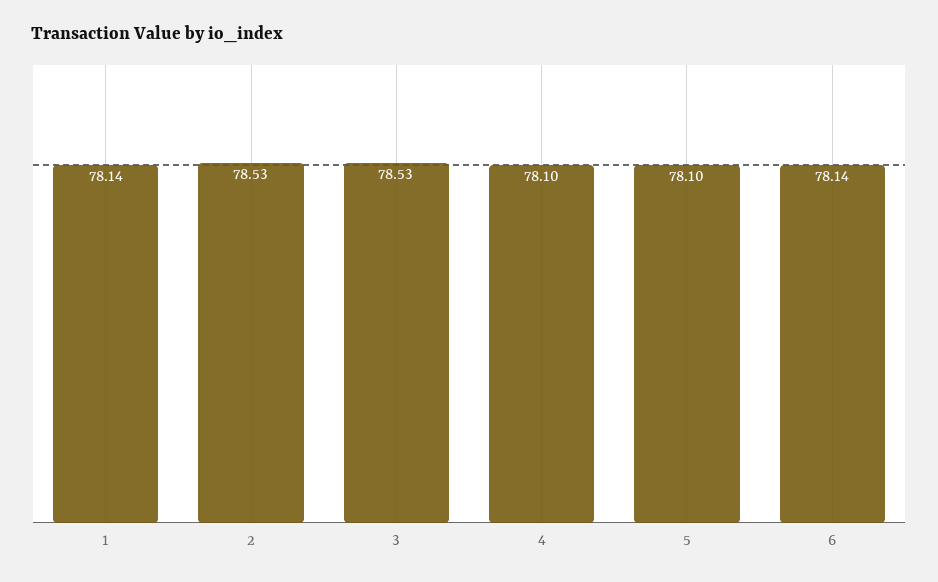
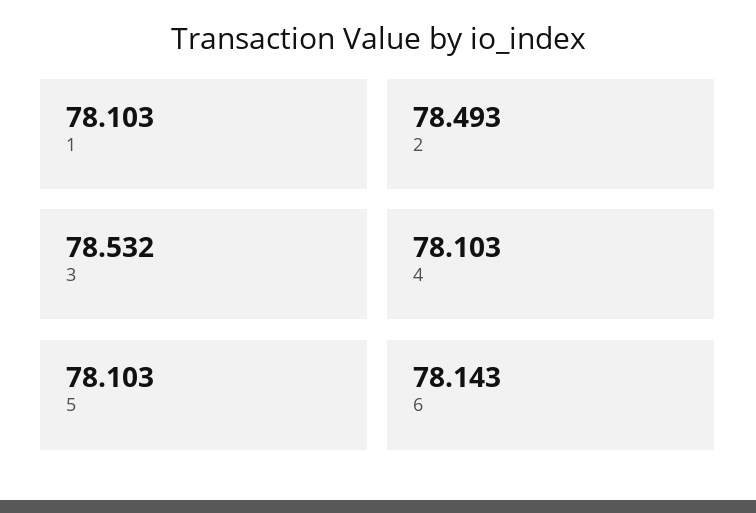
  {
-   "1": 78.14,
+   "1": 78.103,
-   "2": 78.53,
+   "2": 78.493,
    "3": 78.532,
    "4": 78.103,
    "5": 78.103,
    "6": 78.143
  }

